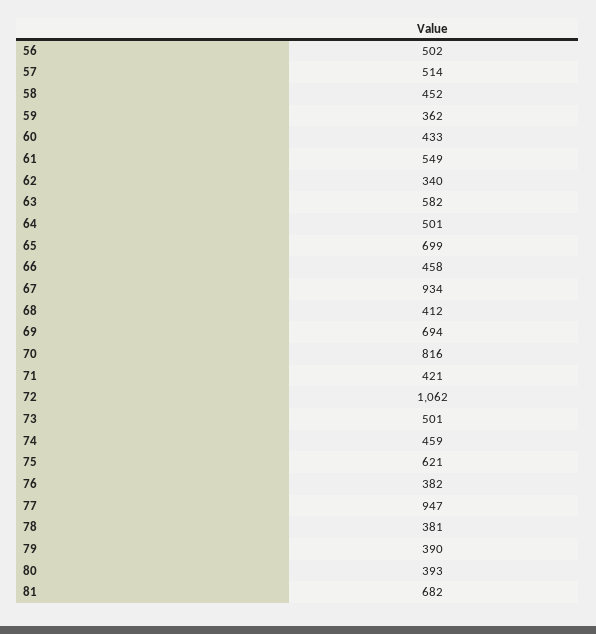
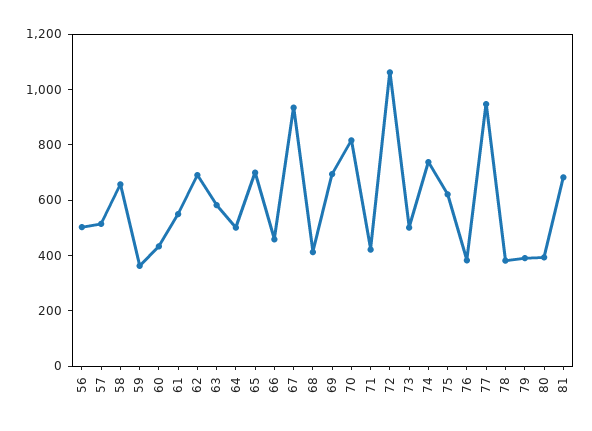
  {
    "56": 502,
    "57": 514,
-   "58": 452,
+   "58": 650,
    "59": 362,
    "60": 433,
    "61": 549,
-   "62": 340,
+   "62": 700,
    "63": 582,
    "64": 501,
    "65": 699,
    "66": 458,
    "67": 934,
    "68": 412,
    "69": 694,
    "70": 816,
    "71": 421,
    "72": 1062,
    "73": 501,
-   "74": 459,
+   "74": 750,
    "75": 621,
    "76": 382,
    "77": 947,
    "78": 381,
    "79": 390,
    "80": 393,
    "81": 682
  }

